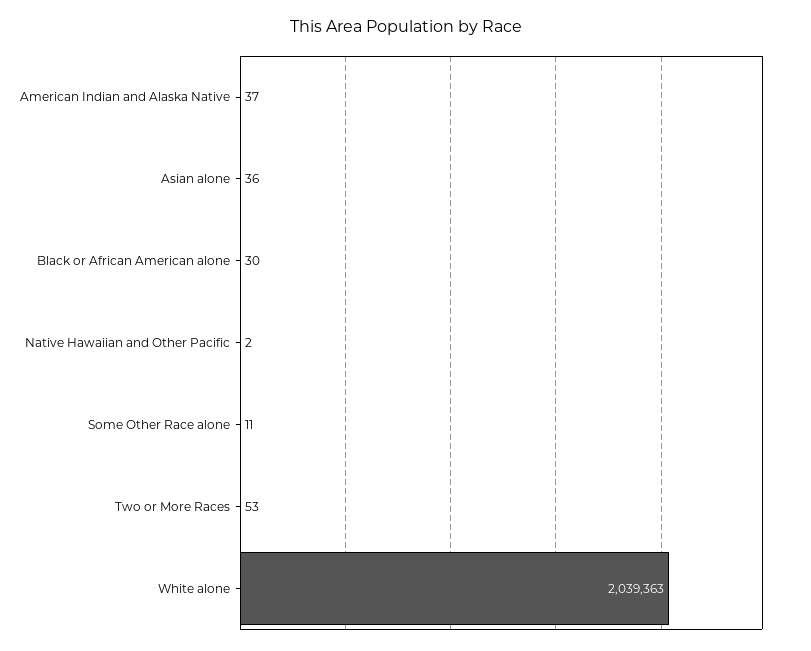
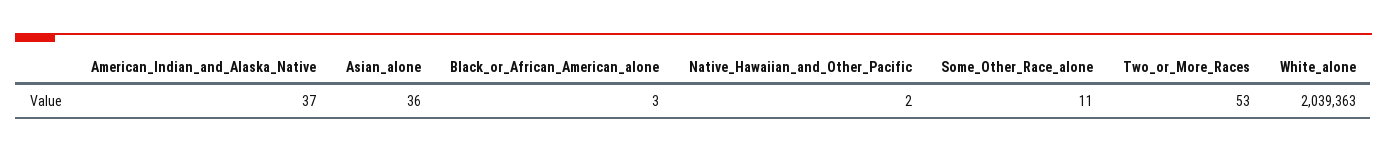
  {
    "American Indian and Alaska Native": 37,
    "Asian alone": 36,
-   "Black or African American alone": 30,
+   "Black or African American alone": 3,
    "Native Hawaiian and Other Pacific": 2,
    "Some Other Race alone": 11,
    "Two or More Races": 53,
    "White alone": 2039363
  }

